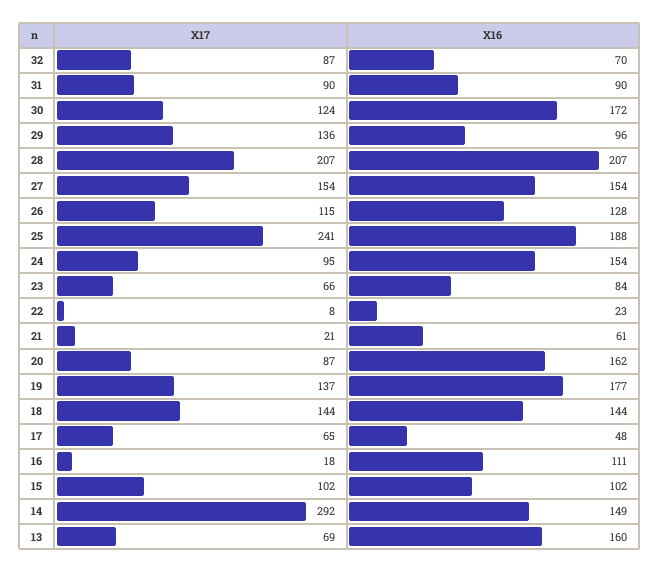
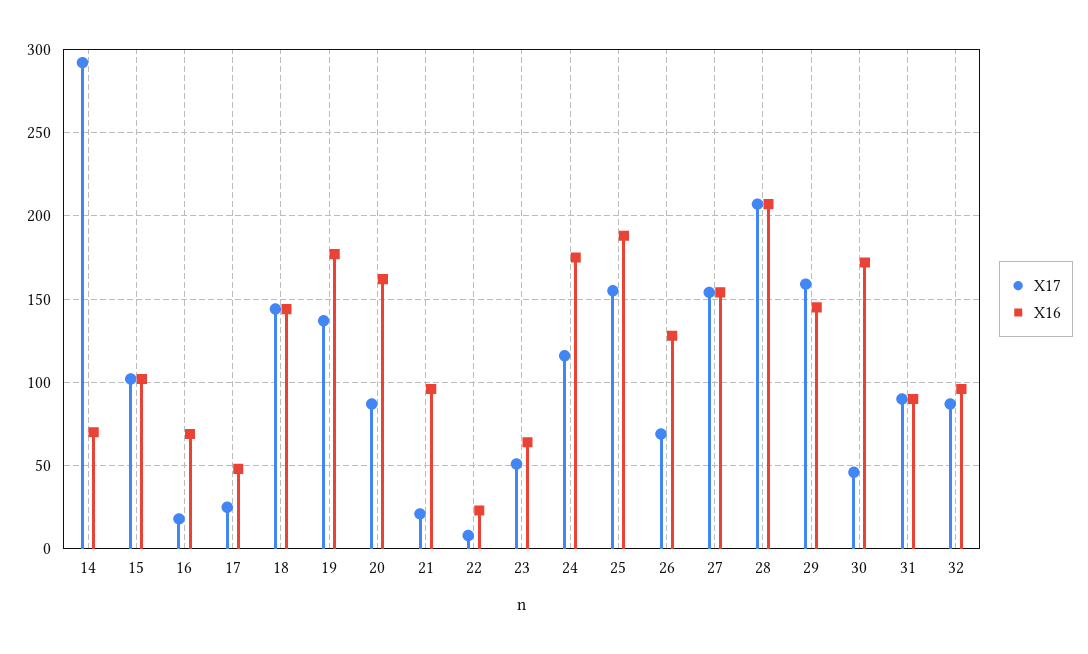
  {
    "X17": {
      "32": 87,
      "31": 90,
-     "30": 124,
+     "30": 45,
-     "29": 136,
+     "29": 160,
      "28": 207,
      "27": 154,
-     "26": 115,
+     "26": 70,
-     "25": 241,
+     "25": 155,
-     "24": 95,
+     "24": 115,
-     "23": 66,
+     "23": 50,
      "22": 8,
      "21": 21,
      "20": 87,
      "19": 137,
      "18": 144,
-     "17": 65,
+     "17": 25,
      "16": 18,
      "15": 102,
-     "14": 292,
+     "14": 292
-     "13": 69
    },
    "X16": {
-     "32": 70,
+     "32": 95,
      "31": 90,
      "30": 172,
-     "29": 96,
+     "29": 145,
      "28": 207,
      "27": 154,
      "26": 128,
      "25": 188,
-     "24": 154,
+     "24": 175,
-     "23": 84,
+     "23": 65,
      "22": 23,
-     "21": 61,
+     "21": 95,
      "20": 162,
      "19": 177,
      "18": 144,
      "17": 48,
-     "16": 111,
+     "16": 70,
      "15": 102,
-     "14": 149,
+     "14": 70
-     "13": 160
    }
  }

